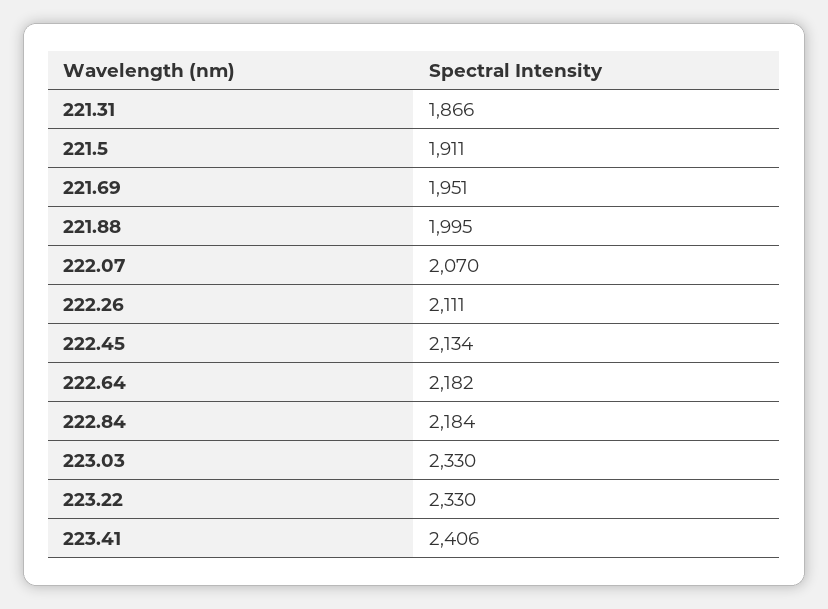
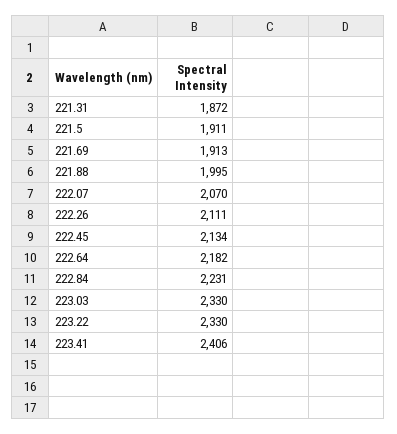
  {
-   "221.31": 1866,
+   "221.31": 1872,
    "221.5": 1911,
-   "221.69": 1951,
+   "221.69": 1913,
    "221.88": 1995,
    "222.07": 2070,
    "222.26": 2111,
    "222.45": 2134,
    "222.64": 2182,
-   "222.84": 2184,
+   "222.84": 2231,
    "223.03": 2330,
    "223.22": 2330,
    "223.41": 2406
  }

